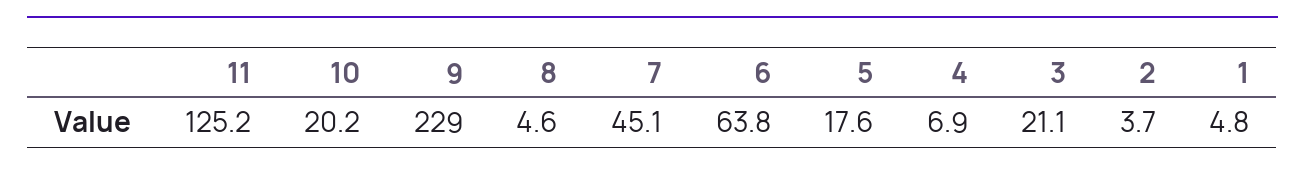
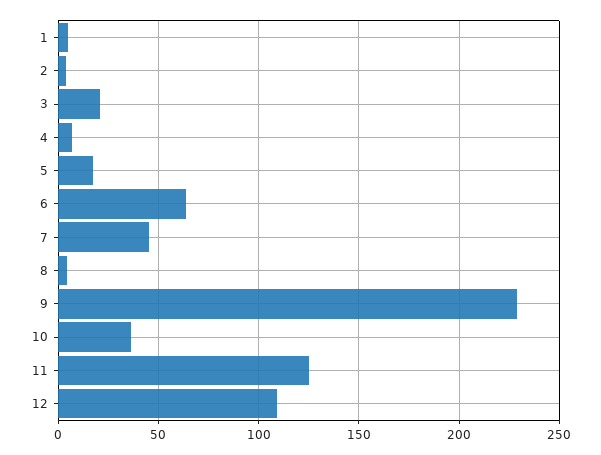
  {
    "11": 125.2,
-   "10": 20.2,
+   "10": 35,
    "9": 229,
    "8": 4.6,
    "7": 45.1,
    "6": 63.8,
    "5": 17.6,
    "4": 6.9,
    "3": 21.1,
    "2": 3.7,
-   "1": 4.8
+   "1": 4.8,
+   "12": 110
  }

